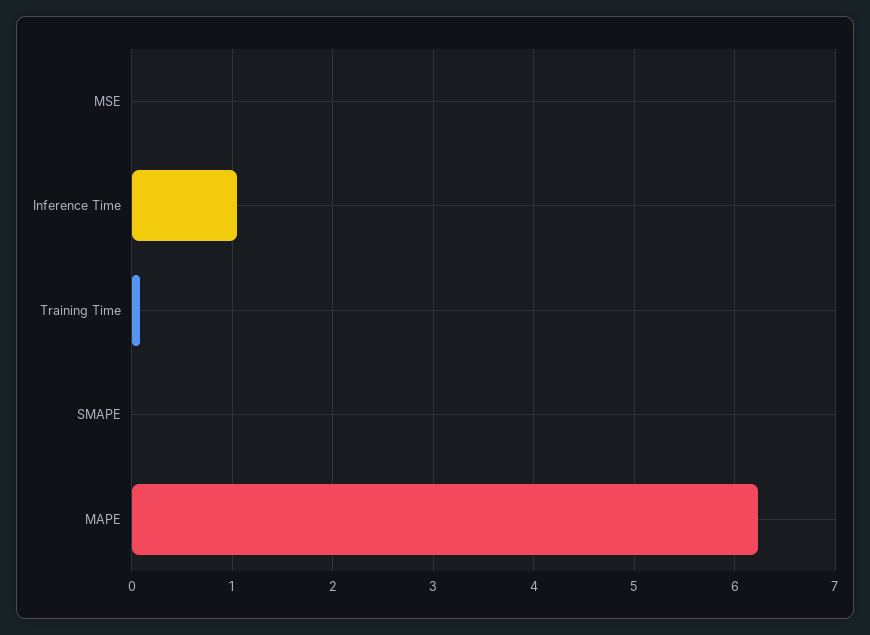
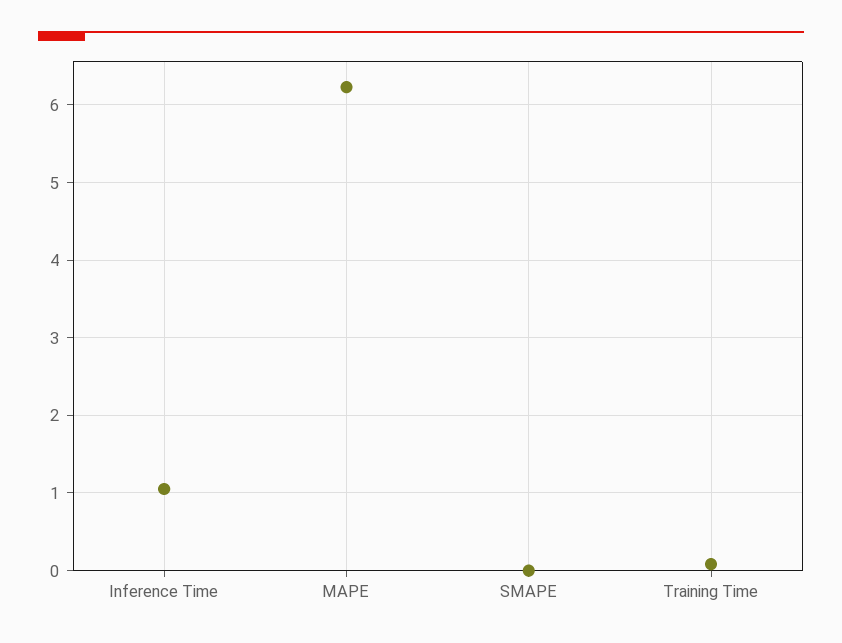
  {
-   "MSE": 0,
    "Inference Time": 1.1,
    "Training Time": 0.1,
    "SMAPE": 0,
    "MAPE": 6.2
  }

